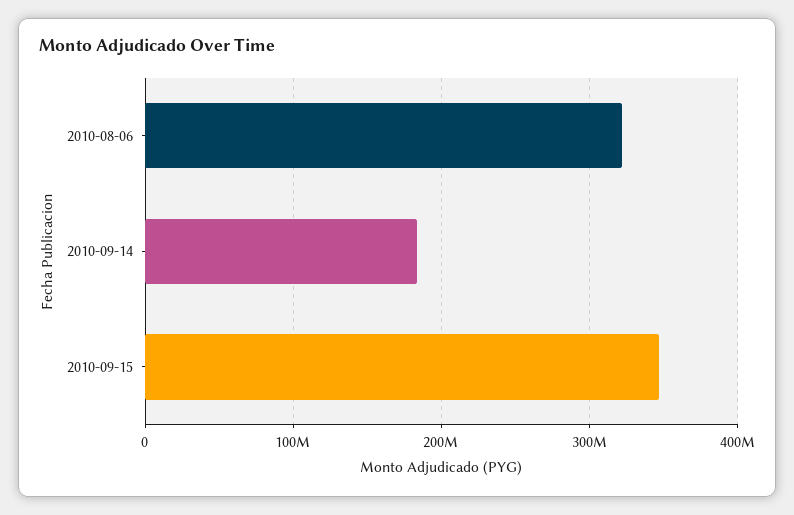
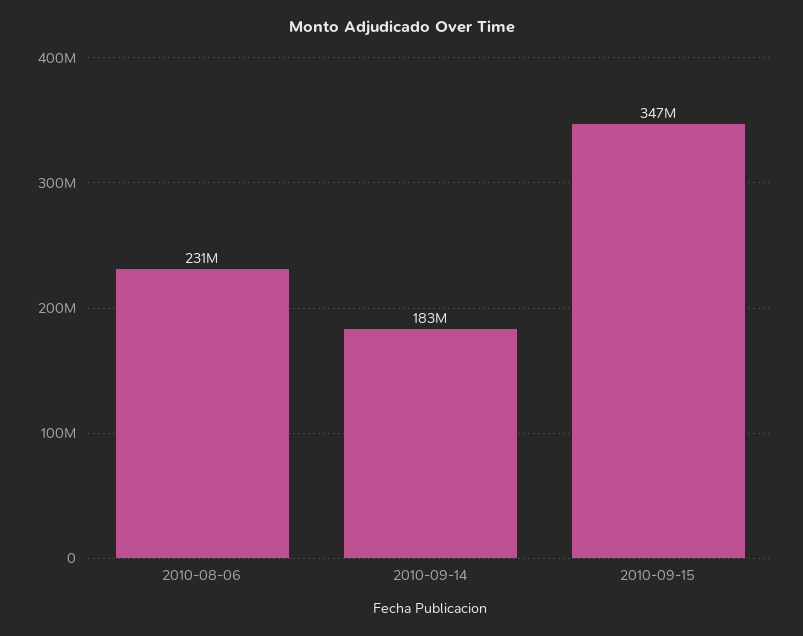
  {
-   "2010-08-06": 320000000,
+   "2010-08-06": 231000000,
    "2010-09-14": 183000000,
    "2010-09-15": 347000000
  }

